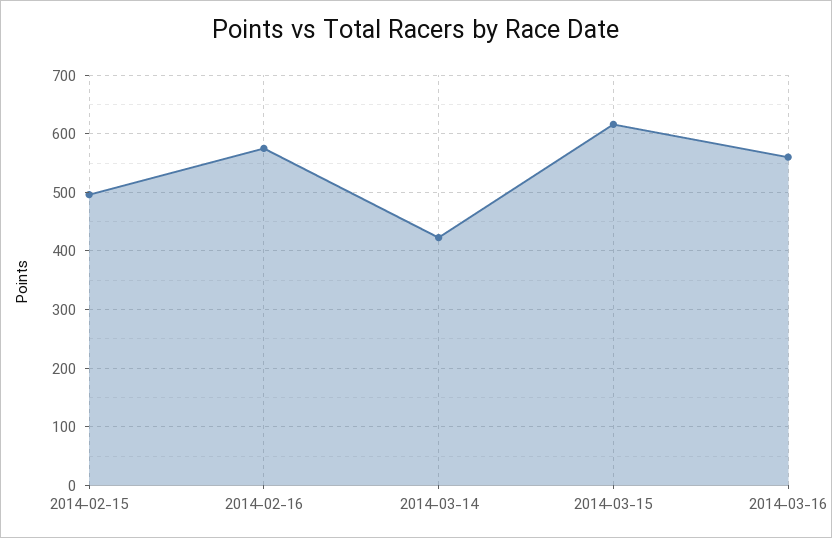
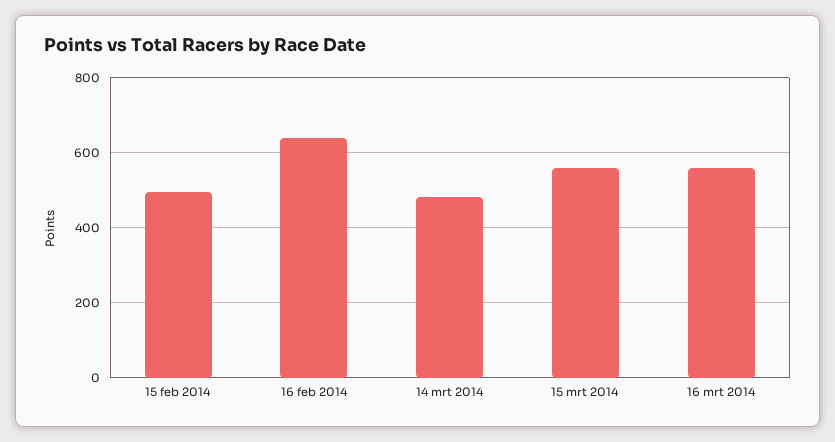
  {
    "2014-02-15": 500,
-   "2014-02-16": 580,
+   "2014-02-16": 640,
-   "2014-03-14": 420,
+   "2014-03-14": 480,
-   "2014-03-15": 620,
+   "2014-03-15": 560,
    "2014-03-16": 560
  }

